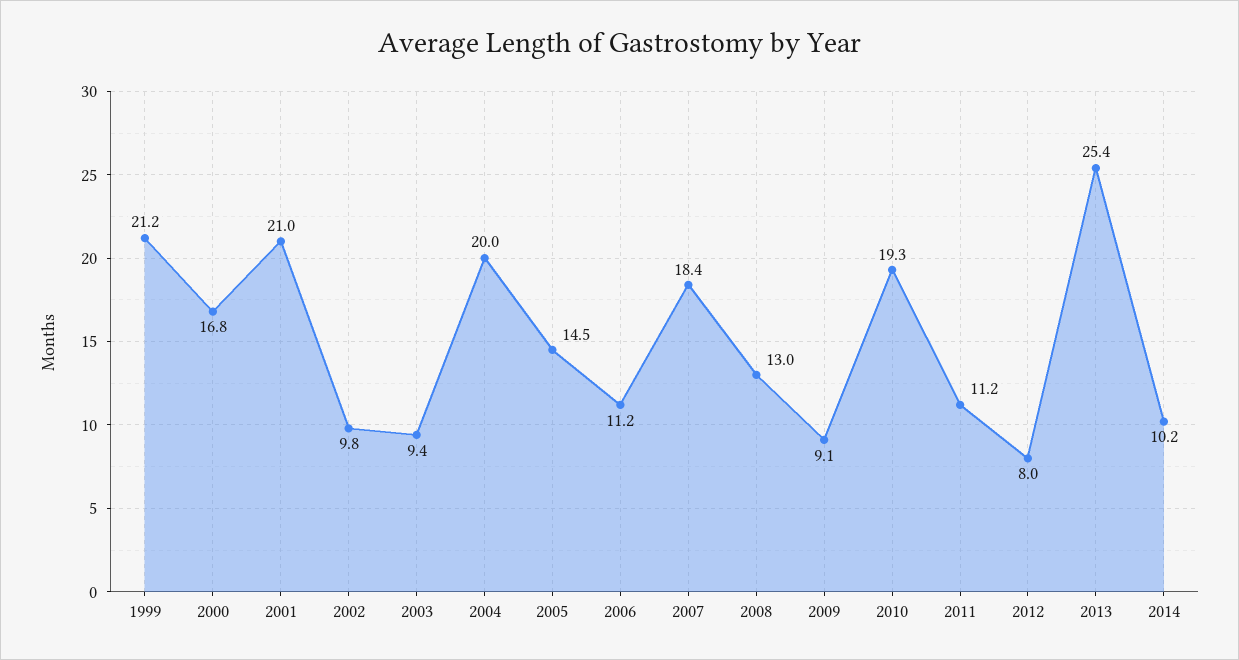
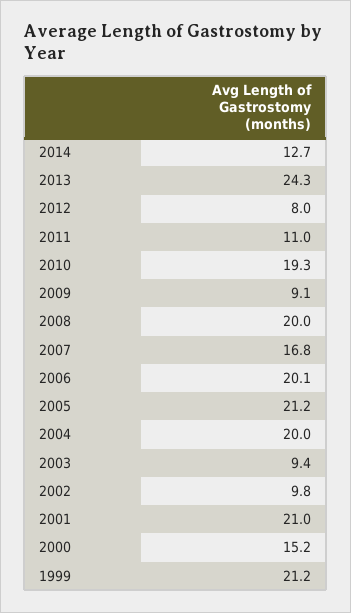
  {
    "1999": 21.2,
-   "2000": 16.8,
+   "2000": 15.2,
    "2001": 21,
    "2002": 9.8,
    "2003": 9.4,
    "2004": 20,
-   "2005": 14.5,
+   "2005": 21.2,
-   "2006": 11.2,
+   "2006": 20.1,
-   "2007": 18.4,
+   "2007": 16.8,
-   "2008": 13,
+   "2008": 20,
    "2009": 9.1,
    "2010": 19.3,
-   "2011": 11.2,
+   "2011": 11,
    "2012": 8,
-   "2013": 25.4,
+   "2013": 24.3,
-   "2014": 10.2
+   "2014": 12.7
  }

